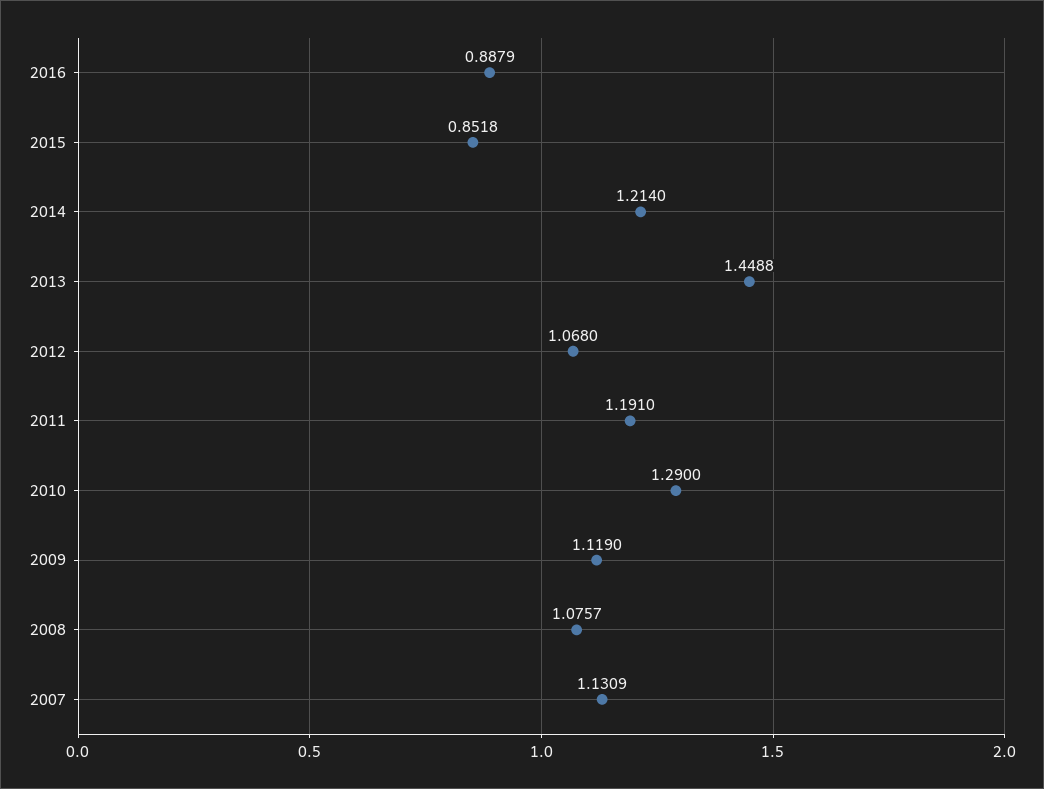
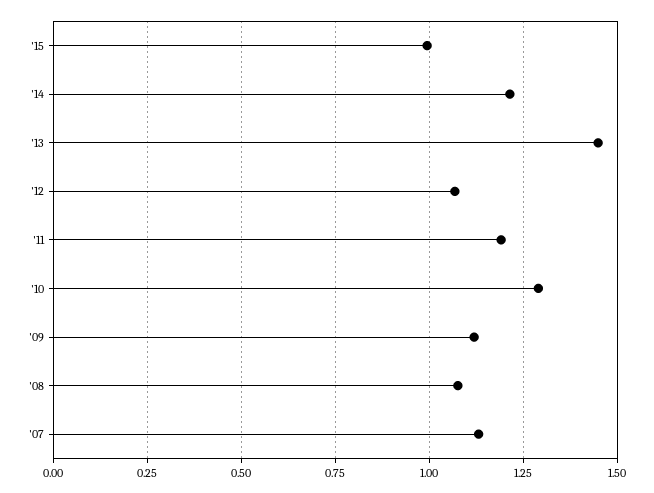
  {
-   "2016": 0.8879,
-   "2015": 0.8518,
+   "2015": 1,
    "2014": 1.214,
    "2013": 1.4488,
    "2012": 1.068,
    "2011": 1.191,
    "2010": 1.29,
    "2009": 1.119,
    "2008": 1.0757,
    "2007": 1.1309
  }

